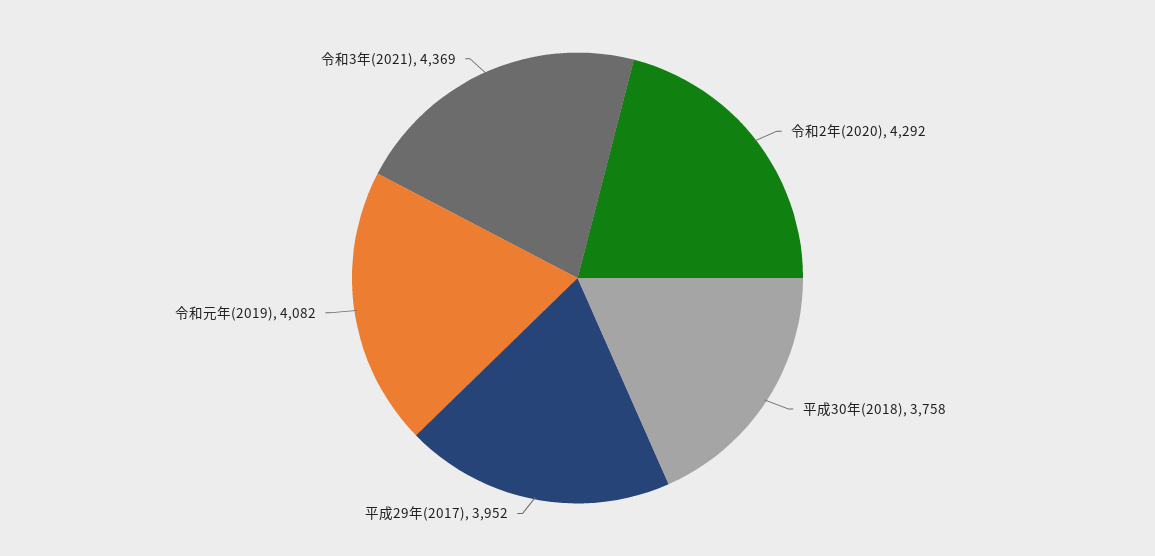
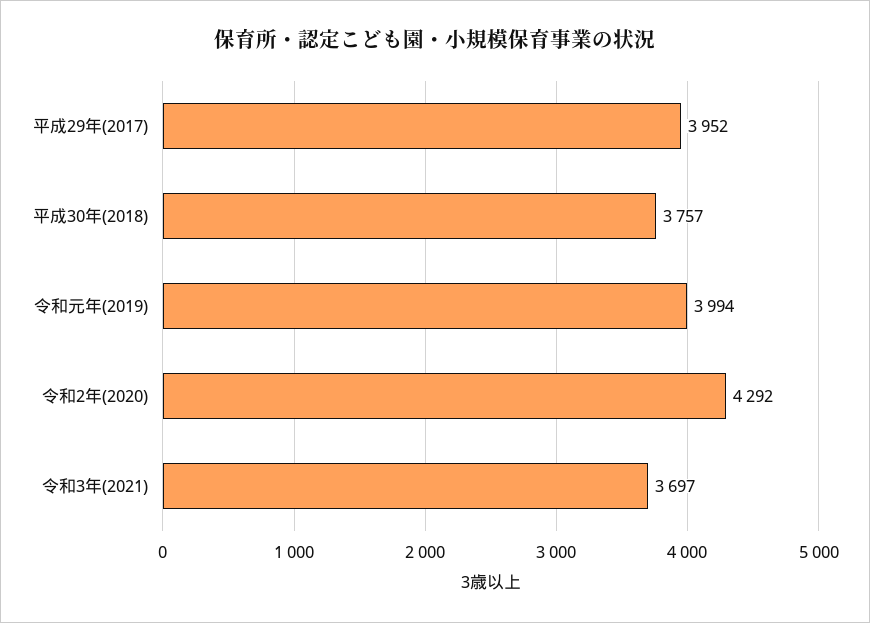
  {
    "令和2年(2020)": 4292,
-   "平成30年(2018)": 3758,
+   "平成30年(2018)": 3757,
    "平成29年(2017)": 3952,
-   "令和元年(2019)": 4082,
+   "令和元年(2019)": 3994,
-   "令和3年(2021)": 4369
+   "令和3年(2021)": 3697
  }

